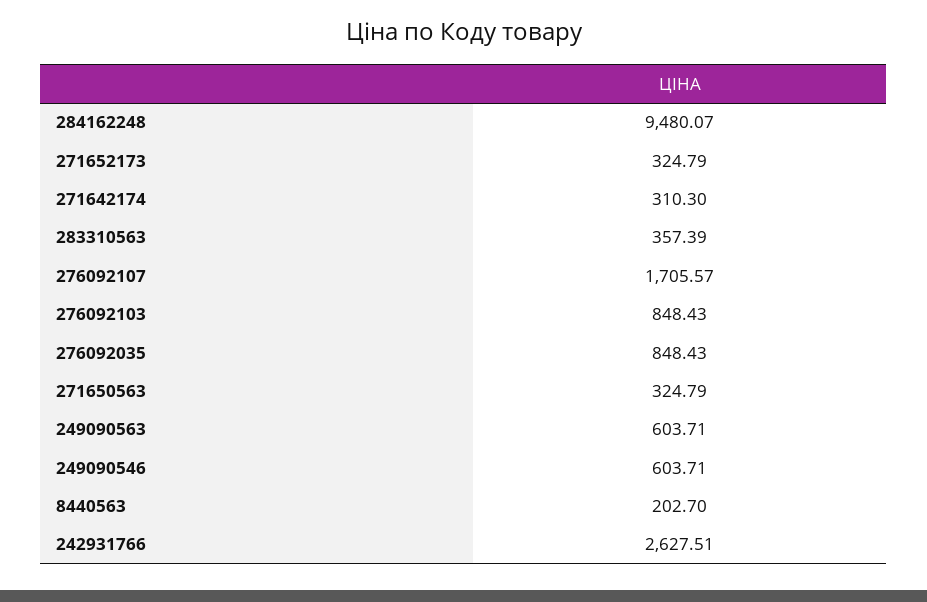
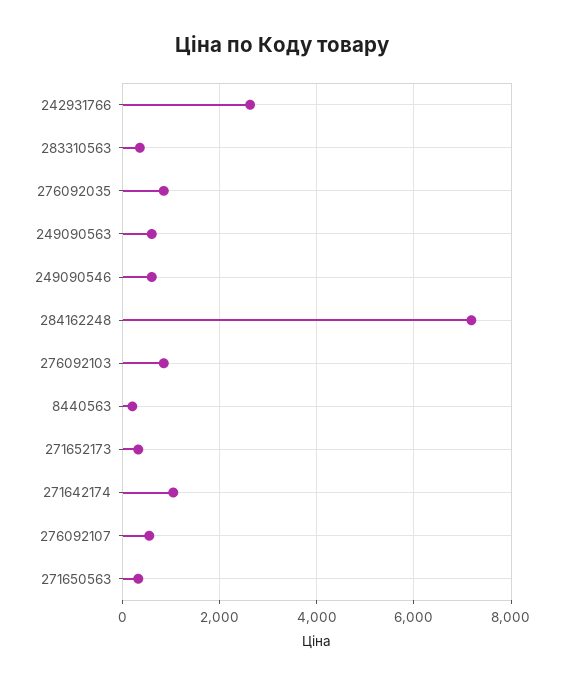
  {
-   "284162248": 9480.07,
+   "284162248": 7200,
    "271652173": 324.79,
-   "271642174": 310.3,
+   "271642174": 1000,
    "283310563": 357.39,
-   "276092107": 1705.57,
+   "276092107": 600,
    "276092103": 848.43,
    "276092035": 848.43,
    "271650563": 324.79,
    "249090563": 603.71,
    "249090546": 603.71,
    "8440563": 202.7,
    "242931766": 2627.51
  }

